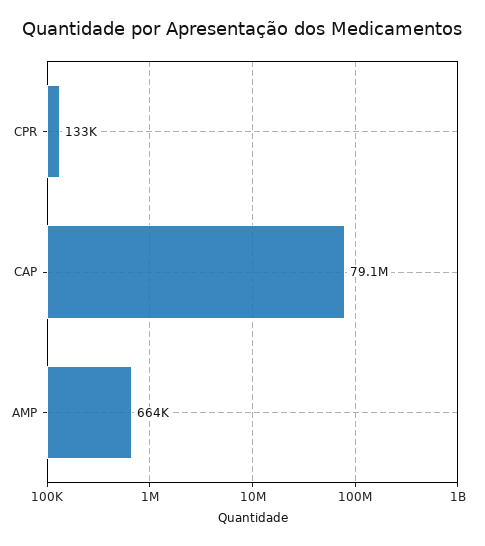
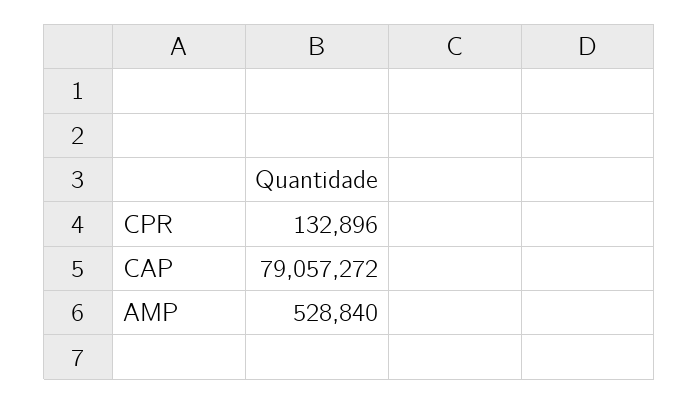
  {
    "CPR": 132896,
    "CAP": 79057272,
-   "AMP": 664000
+   "AMP": 528840
  }

